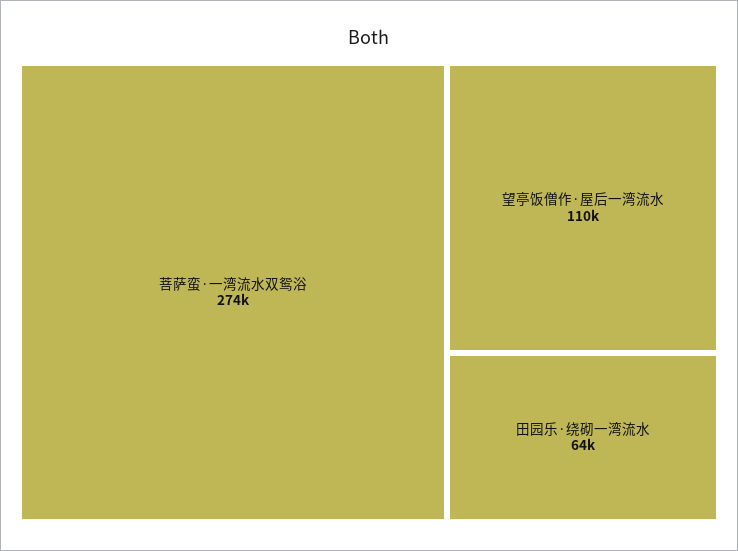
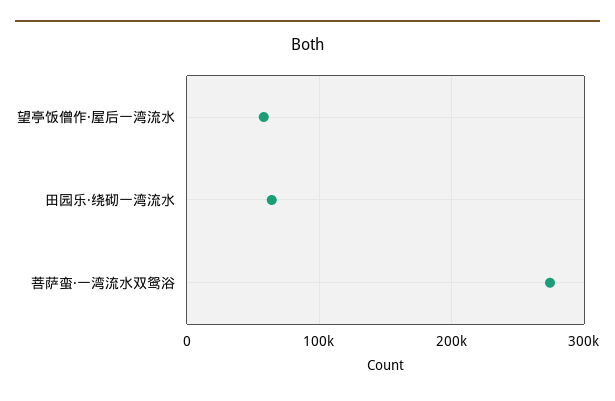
  {
    "菩萨蛮·一湾流水双鸳浴": 274000,
-   "望亭饭僧作·屋后一湾流水": 110000,
+   "望亭饭僧作·屋后一湾流水": 60000,
    "田园乐·绕砌一湾流水": 64000
  }

